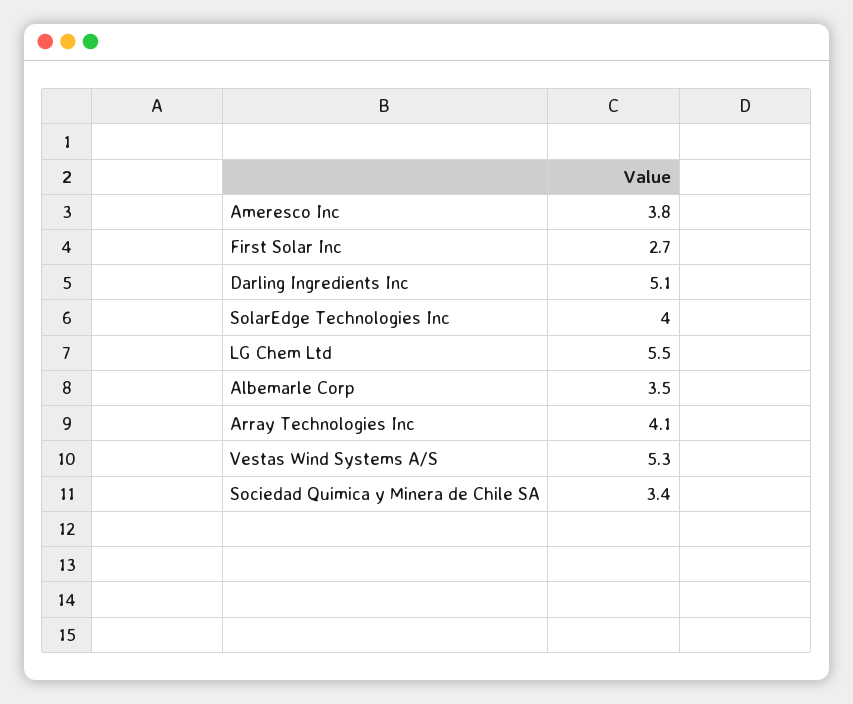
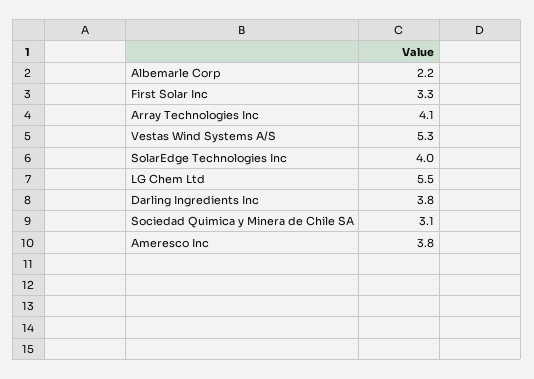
  {
    "Ameresco Inc": 3.8,
-   "First Solar Inc": 2.7,
+   "First Solar Inc": 3.3,
-   "Darling Ingredients Inc": 5.1,
+   "Darling Ingredients Inc": 3.8,
    "SolarEdge Technologies Inc": 4,
    "LG Chem Ltd": 5.5,
-   "Albemarle Corp": 3.5,
+   "Albemarle Corp": 2.2,
    "Array Technologies Inc": 4.1,
    "Vestas Wind Systems A/S": 5.3,
-   "Sociedad Quimica y Minera de Chile SA": 3.4
+   "Sociedad Quimica y Minera de Chile SA": 3.1
  }

